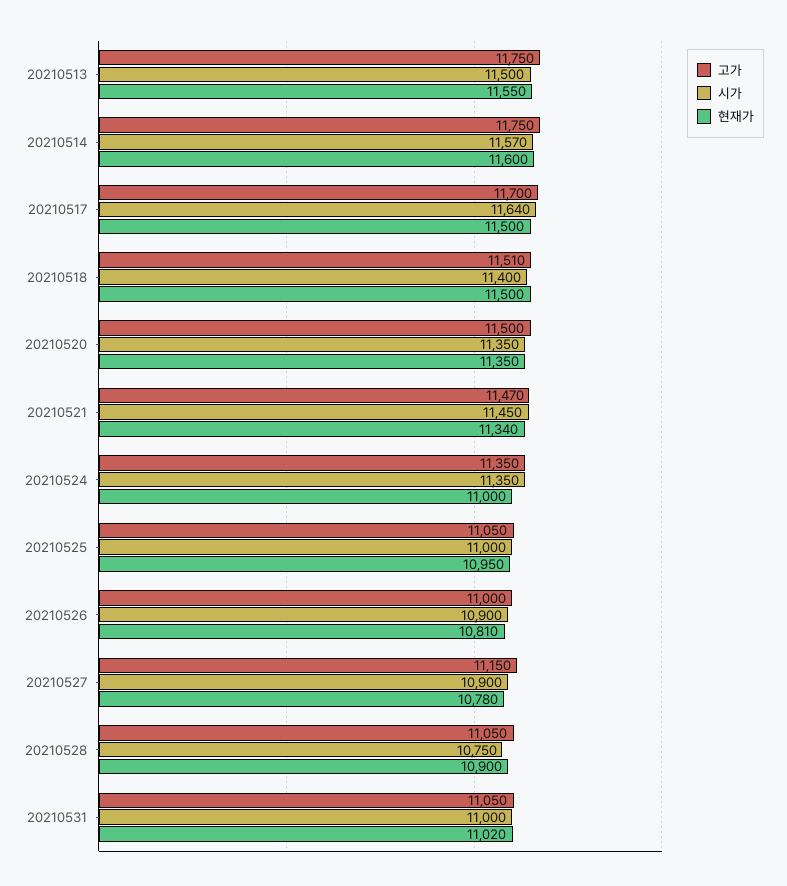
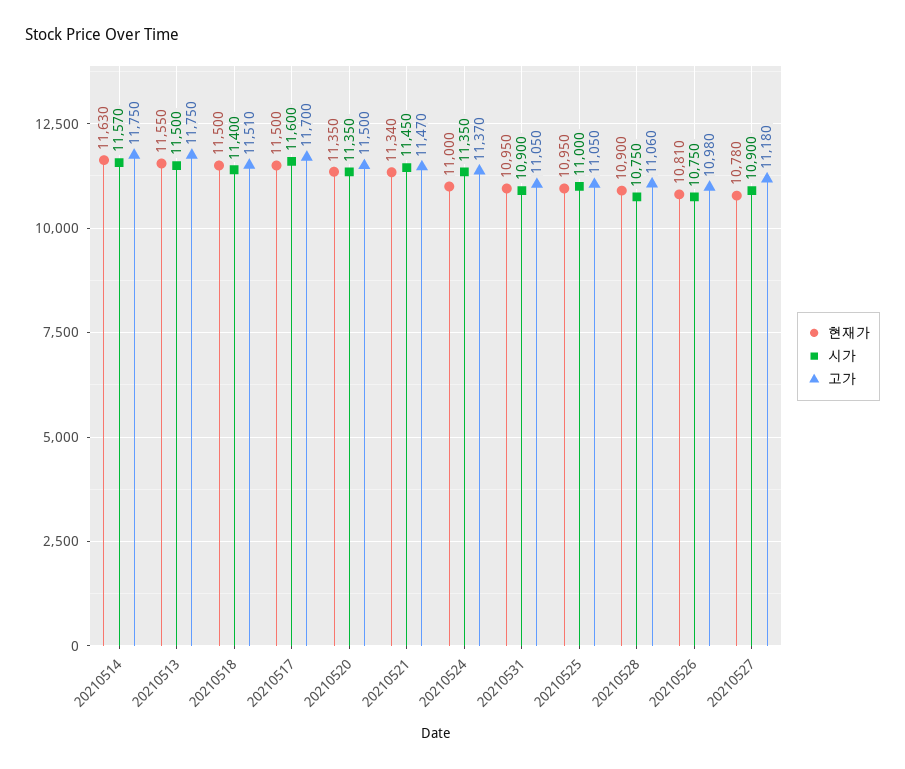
  {
    "고가": {
      "20210513": 11750,
      "20210514": 11750,
      "20210517": 11700,
      "20210518": 11510,
      "20210520": 11500,
      "20210521": 11470,
-     "20210524": 11350,
+     "20210524": 11370,
      "20210525": 11050,
-     "20210526": 11000,
+     "20210526": 10980,
-     "20210527": 11150,
+     "20210527": 11180,
-     "20210528": 11050,
+     "20210528": 11060,
      "20210531": 11050
    },
    "시가": {
      "20210513": 11500,
      "20210514": 11570,
-     "20210517": 11640,
+     "20210517": 11600,
      "20210518": 11400,
      "20210520": 11350,
      "20210521": 11450,
      "20210524": 11350,
      "20210525": 11000,
-     "20210526": 10900,
+     "20210526": 10750,
      "20210527": 10900,
      "20210528": 10750,
-     "20210531": 11000
+     "20210531": 10900
    },
    "현재가": {
      "20210513": 11550,
-     "20210514": 11600,
+     "20210514": 11630,
      "20210517": 11500,
      "20210518": 11500,
      "20210520": 11350,
      "20210521": 11340,
      "20210524": 11000,
      "20210525": 10950,
      "20210526": 10810,
      "20210527": 10780,
      "20210528": 10900,
-     "20210531": 11020
+     "20210531": 10950
    }
  }

